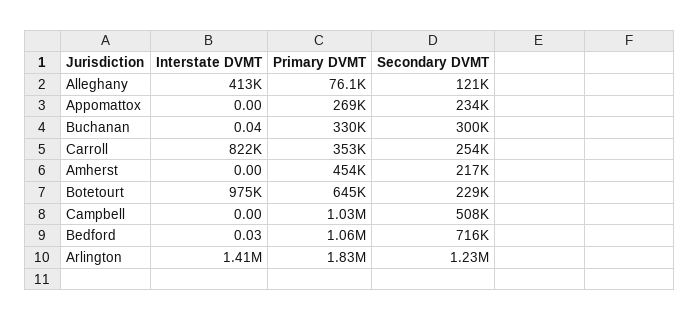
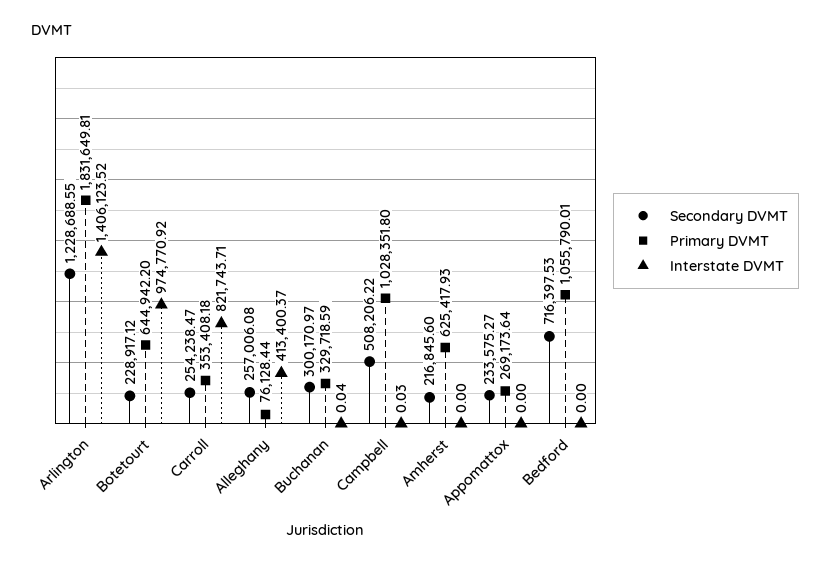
  {
    "Interstate DVMT": {
      "Alleghany": 413400.37,
      "Appomattox": 0,
      "Buchanan": 0.04,
      "Carroll": 821743.71,
      "Amherst": 0,
      "Botetourt": 974770.92,
-     "Campbell": 0,
+     "Campbell": 0.03,
-     "Bedford": 0.03,
+     "Bedford": 0,
      "Arlington": 1406123.52
    },
    "Primary DVMT": {
      "Alleghany": 76128.44,
      "Appomattox": 269173.64,
      "Buchanan": 329718.59,
      "Carroll": 353408.18,
-     "Amherst": 454000,
+     "Amherst": 625417.93,
      "Botetourt": 644942.2,
      "Campbell": 1028351.8,
      "Bedford": 1055790.01,
      "Arlington": 1831649.81
    },
    "Secondary DVMT": {
-     "Alleghany": 121000,
+     "Alleghany": 257006.08,
      "Appomattox": 233575.27,
      "Buchanan": 300170.97,
      "Carroll": 254238.47,
      "Amherst": 216845.6,
      "Botetourt": 228917.12,
      "Campbell": 508206.22,
      "Bedford": 716397.53,
      "Arlington": 1228688.55
    }
  }

